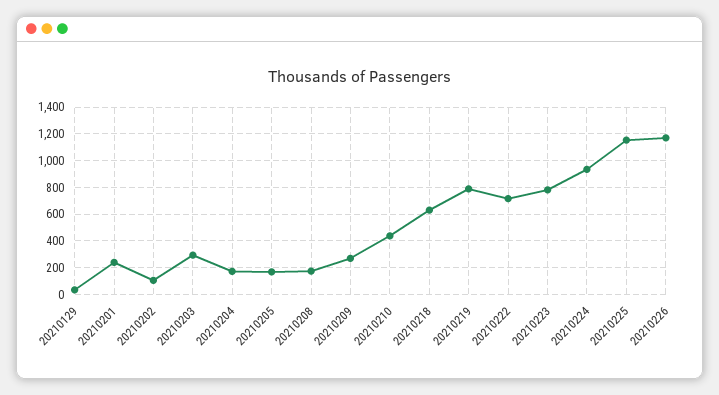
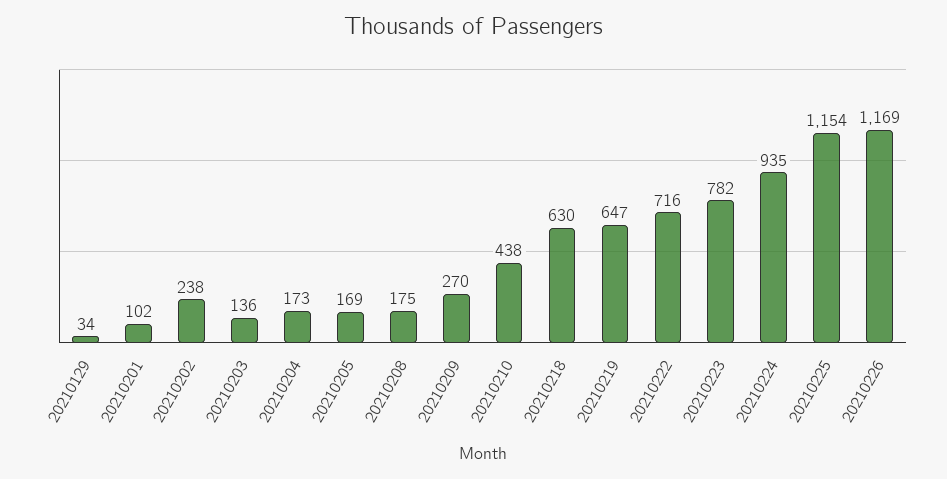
  {
    "20210129": 34,
-   "20210201": 250,
+   "20210201": 102,
-   "20210202": 100,
+   "20210202": 238,
-   "20210203": 300,
+   "20210203": 136,
    "20210204": 173,
    "20210205": 169,
    "20210208": 175,
    "20210209": 270,
    "20210210": 438,
    "20210218": 630,
-   "20210219": 800,
+   "20210219": 647,
    "20210222": 716,
    "20210223": 782,
    "20210224": 935,
    "20210225": 1154,
    "20210226": 1169
  }

